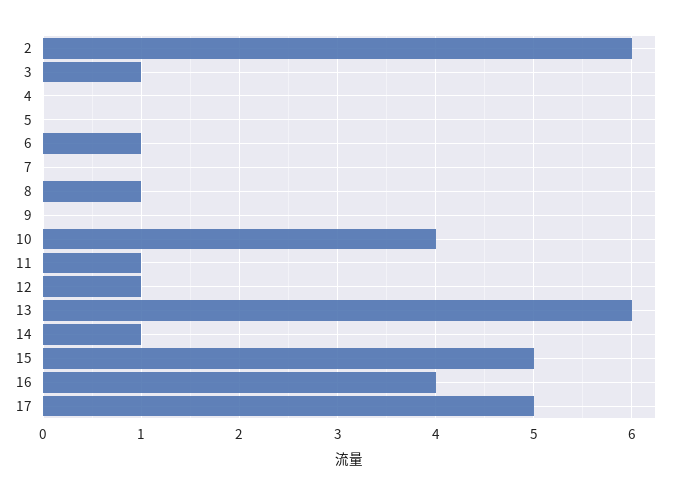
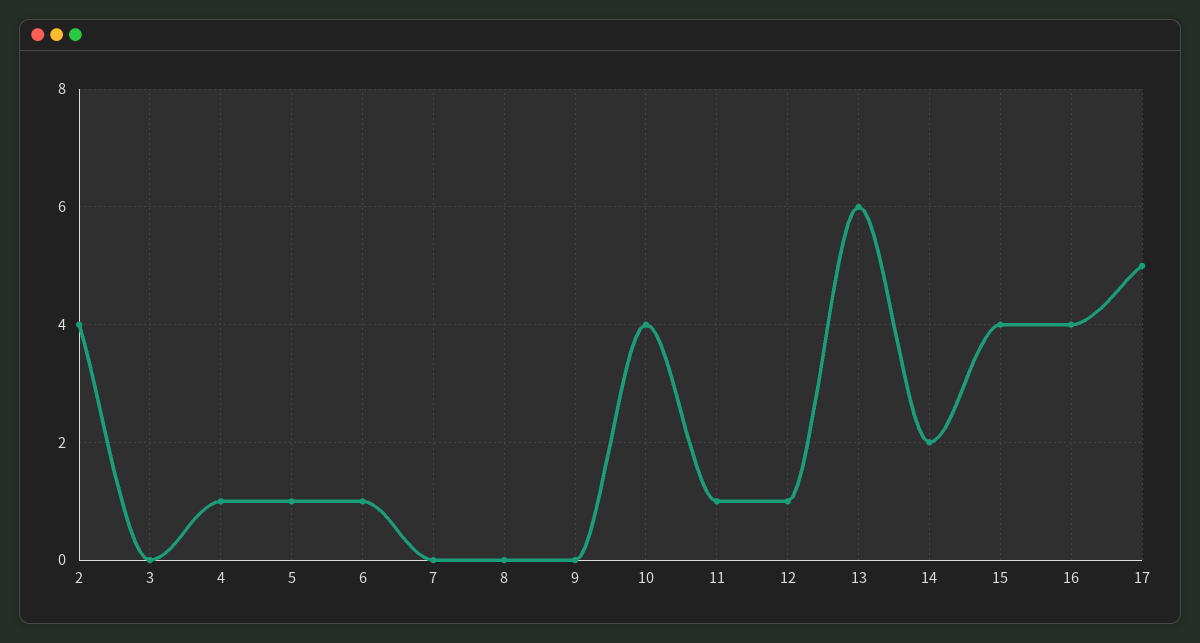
  {
-   "2": 6,
+   "2": 4,
-   "3": 1,
+   "3": 0,
-   "4": 0,
+   "4": 1,
-   "5": 0,
+   "5": 1,
    "6": 1,
    "7": 0,
-   "8": 1,
+   "8": 0,
    "9": 0,
    "10": 4,
    "11": 1,
    "12": 1,
    "13": 6,
-   "14": 1,
+   "14": 2,
-   "15": 5,
+   "15": 4,
    "16": 4,
    "17": 5
  }

